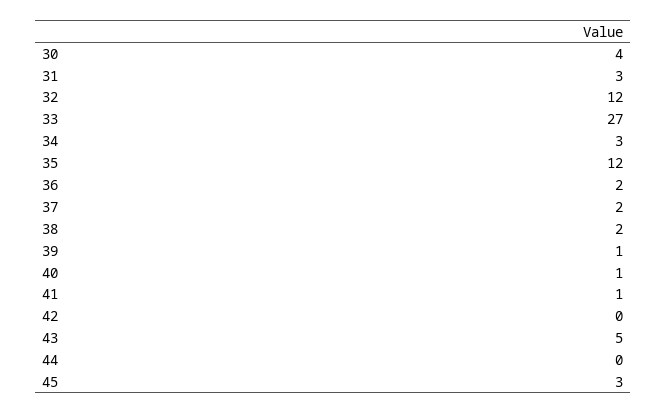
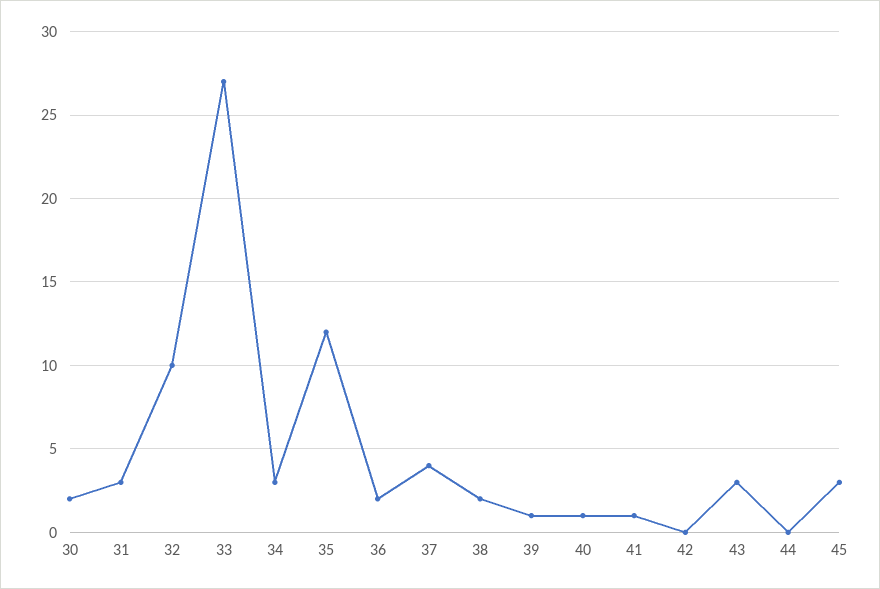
  {
-   "30": 4,
+   "30": 2,
    "31": 3,
-   "32": 12,
+   "32": 10,
    "33": 27,
    "34": 3,
    "35": 12,
    "36": 2,
-   "37": 2,
+   "37": 4,
    "38": 2,
    "39": 1,
    "40": 1,
    "41": 1,
    "42": 0,
-   "43": 5,
+   "43": 3,
    "44": 0,
    "45": 3
  }

